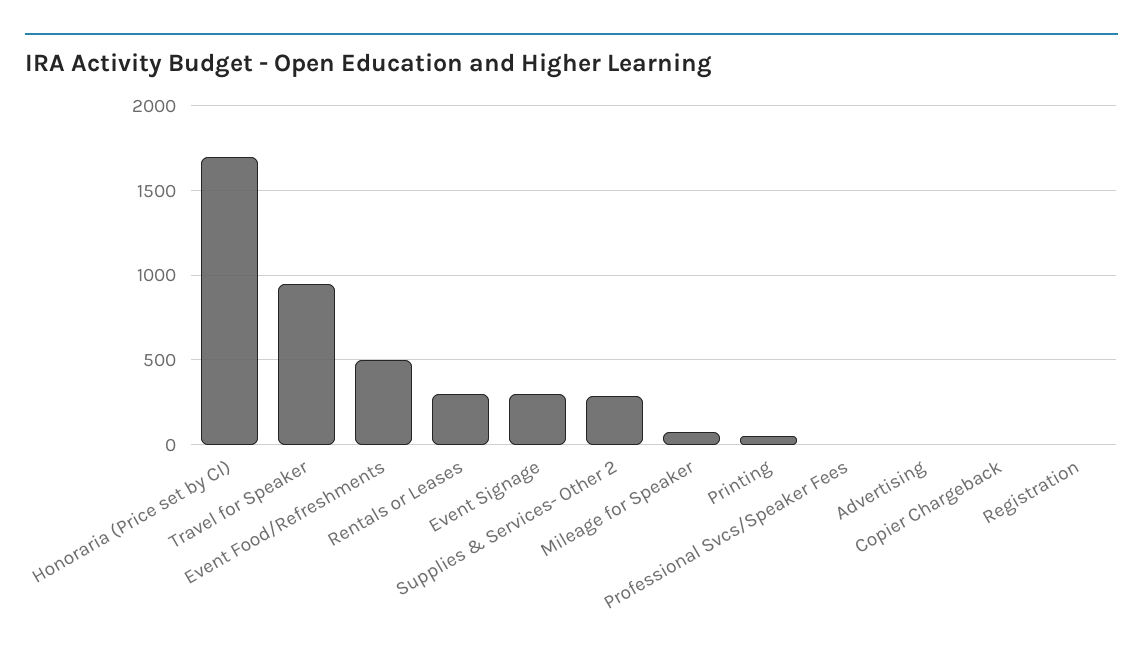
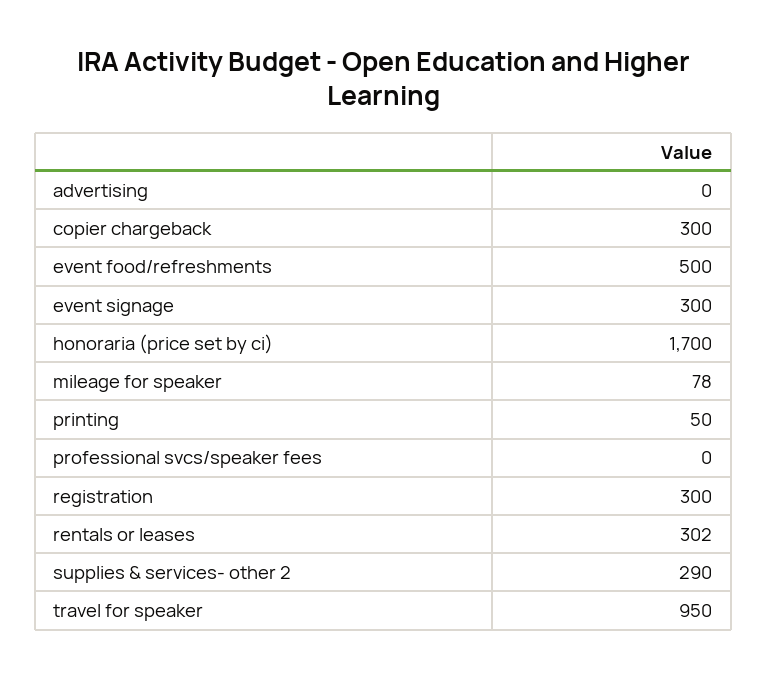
  {
    "Honoraria (Price set by CI)": 1700,
    "Travel for Speaker": 950,
    "Event Food/Refreshments": 500,
    "Rentals or Leases": 302,
    "Event Signage": 300,
    "Supplies & Services- Other 2": 290,
    "Mileage for Speaker": 78,
    "Printing": 50,
    "Professional Svcs/Speaker Fees": 0,
    "Advertising": 0,
-   "Copier Chargeback": 0,
+   "Copier Chargeback": 300,
-   "Registration": 0
+   "Registration": 300
  }

